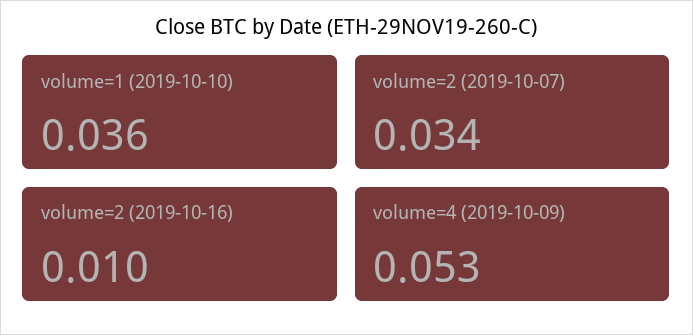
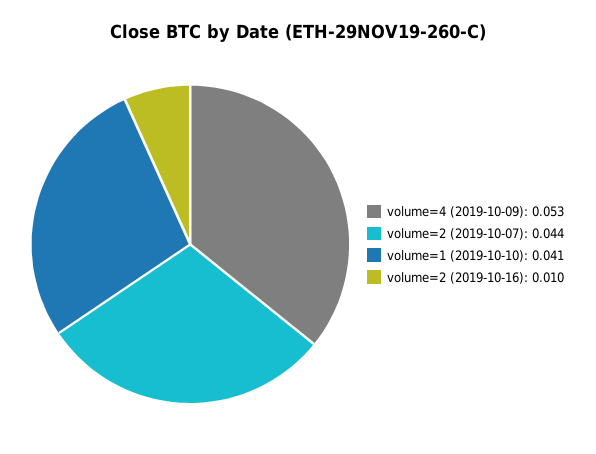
  {
-   "volume=1 (2019-10-10)": 0.036,
+   "volume=1 (2019-10-10)": 0.041,
-   "volume=2 (2019-10-07)": 0.034,
+   "volume=2 (2019-10-07)": 0.044,
    "volume=2 (2019-10-16)": 0.01,
    "volume=4 (2019-10-09)": 0.053
  }

